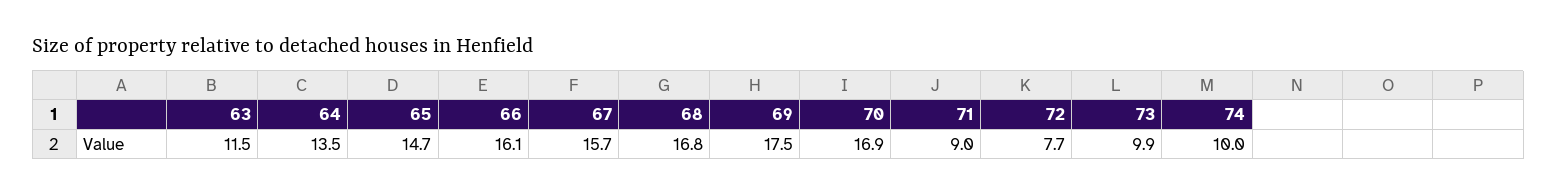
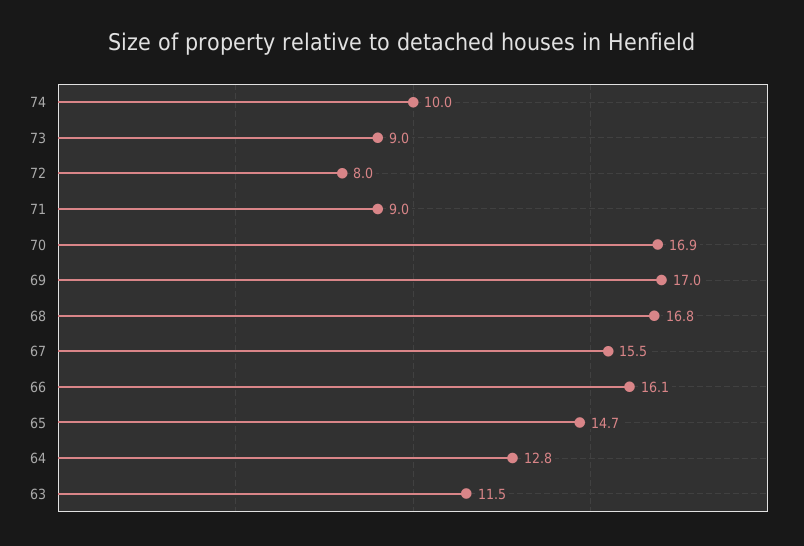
  {
    "63": 11.5,
-   "64": 13.5,
+   "64": 12.8,
    "65": 14.7,
    "66": 16.1,
-   "67": 15.7,
+   "67": 15.5,
    "68": 16.8,
-   "69": 17.5,
+   "69": 17,
    "70": 16.9,
    "71": 9,
-   "72": 7.7,
+   "72": 8,
-   "73": 9.9,
+   "73": 9,
    "74": 10
  }

